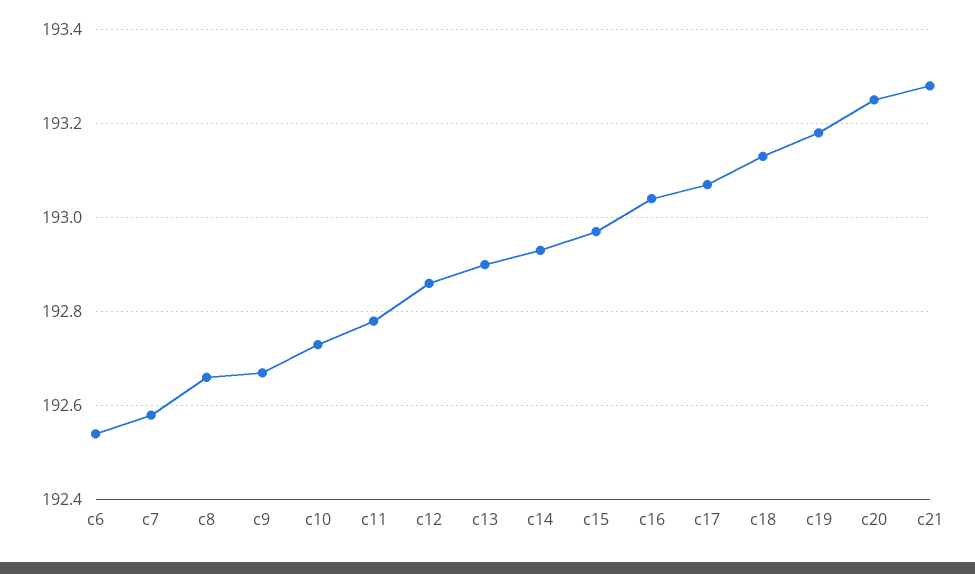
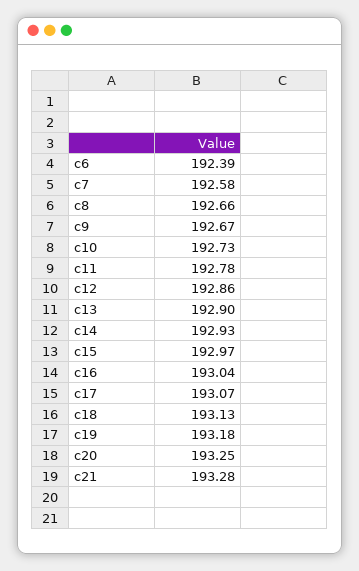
  {
-   "c6": 192.55,
+   "c6": 192.39,
    "c7": 192.58,
    "c8": 192.66,
    "c9": 192.67,
    "c10": 192.73,
    "c11": 192.78,
    "c12": 192.86,
    "c13": 192.9,
    "c14": 192.93,
    "c15": 192.97,
    "c16": 193.04,
    "c17": 193.07,
    "c18": 193.13,
    "c19": 193.18,
    "c20": 193.25,
    "c21": 193.28
  }

